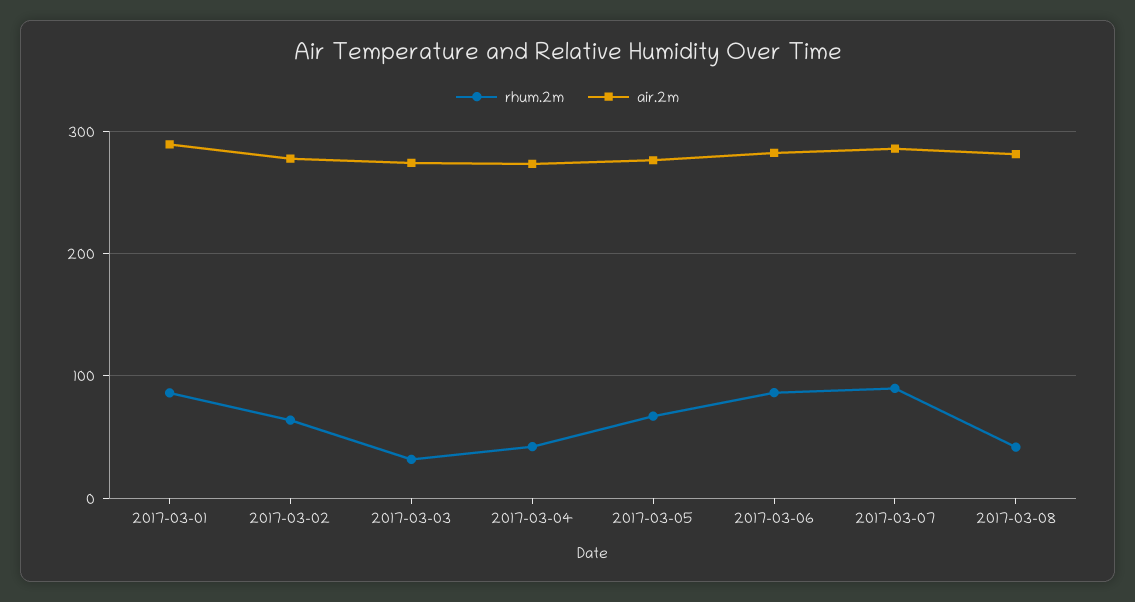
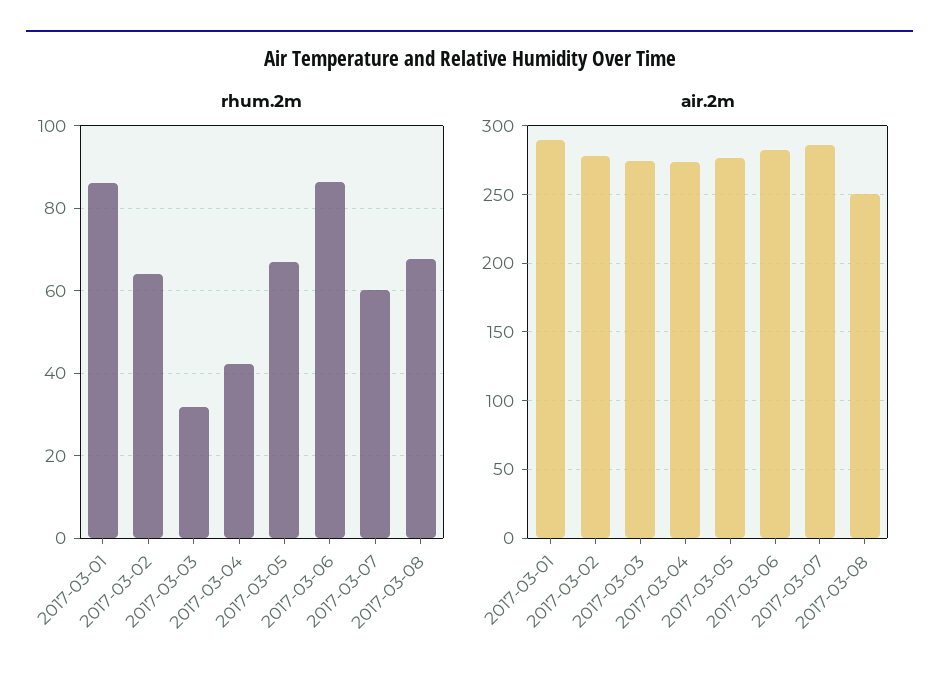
  {
    "rhum.2m": {
      "2017-03-01": 86,
      "2017-03-02": 64,
      "2017-03-03": 32,
      "2017-03-04": 42,
      "2017-03-05": 68,
      "2017-03-06": 86,
-     "2017-03-07": 90,
+     "2017-03-07": 60,
-     "2017-03-08": 40
+     "2017-03-08": 68
    },
    "air.2m": {
      "2017-03-01": 290,
      "2017-03-02": 280,
      "2017-03-03": 275,
      "2017-03-04": 275,
      "2017-03-05": 275,
      "2017-03-06": 285,
      "2017-03-07": 285,
-     "2017-03-08": 280
+     "2017-03-08": 250
    }
  }

